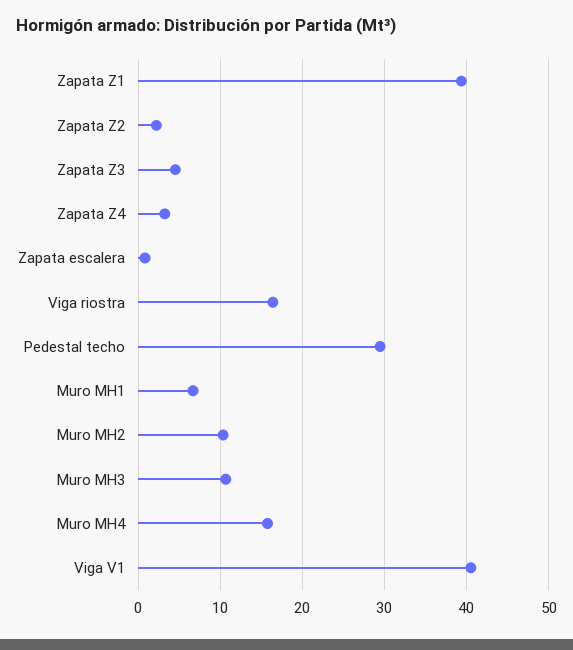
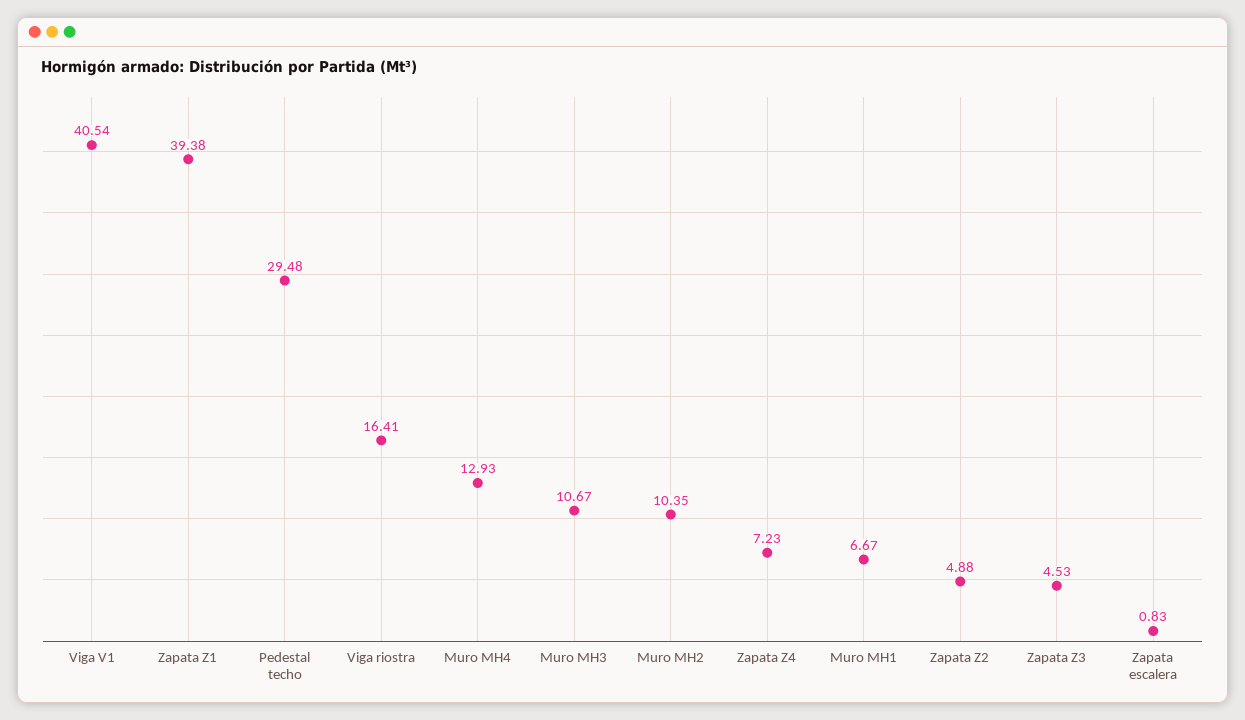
  {
    "Zapata Z1": 39.38,
-   "Zapata Z2": 2,
+   "Zapata Z2": 4.88,
    "Zapata Z3": 4.53,
-   "Zapata Z4": 3,
+   "Zapata Z4": 7.23,
    "Zapata escalera": 0.83,
    "Viga riostra": 16.41,
    "Pedestal techo": 29.48,
    "Muro MH1": 6.67,
    "Muro MH2": 10.35,
    "Muro MH3": 10.67,
-   "Muro MH4": 16,
+   "Muro MH4": 12.93,
    "Viga V1": 40.54
  }

